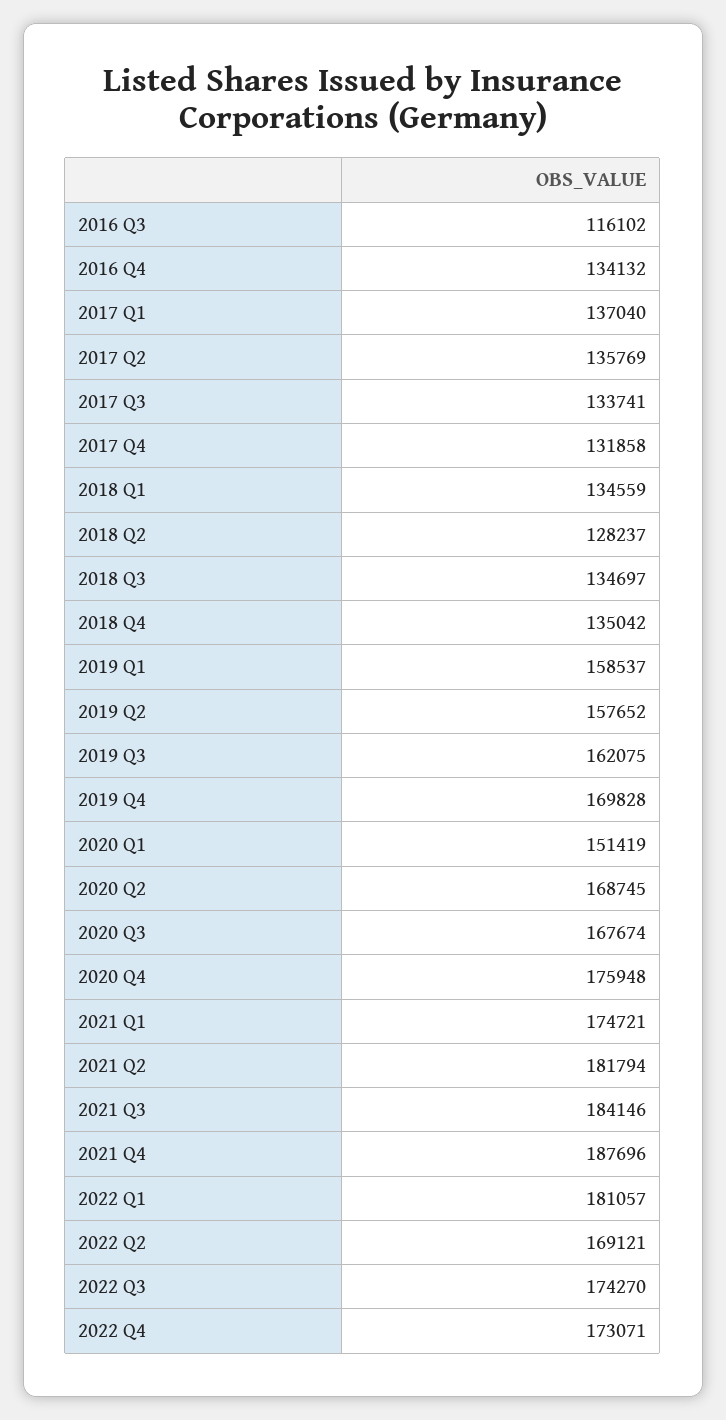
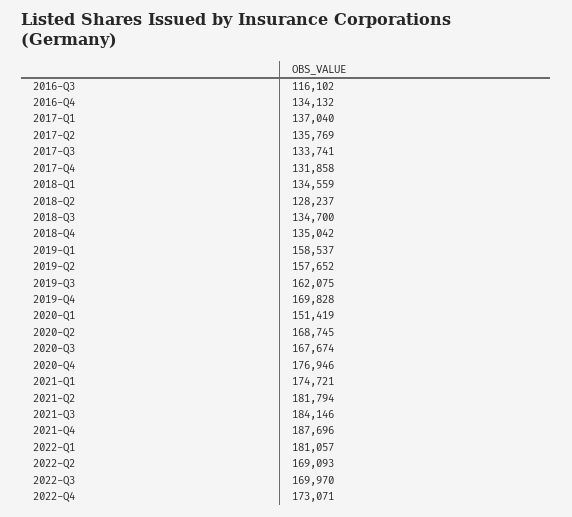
  {
    "2016 Q3": 116102,
    "2016 Q4": 134132,
    "2017 Q1": 137040,
    "2017 Q2": 135769,
    "2017 Q3": 133741,
    "2017 Q4": 131858,
    "2018 Q1": 134559,
    "2018 Q2": 128237,
-   "2018 Q3": 134697,
+   "2018 Q3": 134700,
    "2018 Q4": 135042,
    "2019 Q1": 158537,
    "2019 Q2": 157652,
    "2019 Q3": 162075,
    "2019 Q4": 169828,
    "2020 Q1": 151419,
    "2020 Q2": 168745,
    "2020 Q3": 167674,
-   "2020 Q4": 175948,
+   "2020 Q4": 176946,
    "2021 Q1": 174721,
    "2021 Q2": 181794,
    "2021 Q3": 184146,
    "2021 Q4": 187696,
    "2022 Q1": 181057,
-   "2022 Q2": 169121,
+   "2022 Q2": 169093,
-   "2022 Q3": 174270,
+   "2022 Q3": 169970,
    "2022 Q4": 173071
  }

